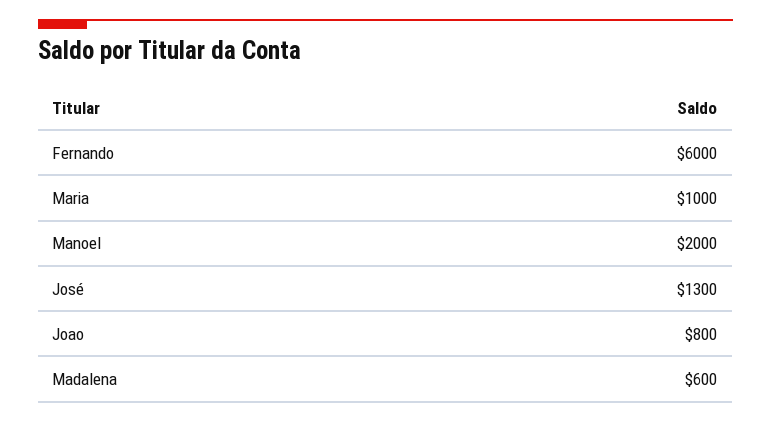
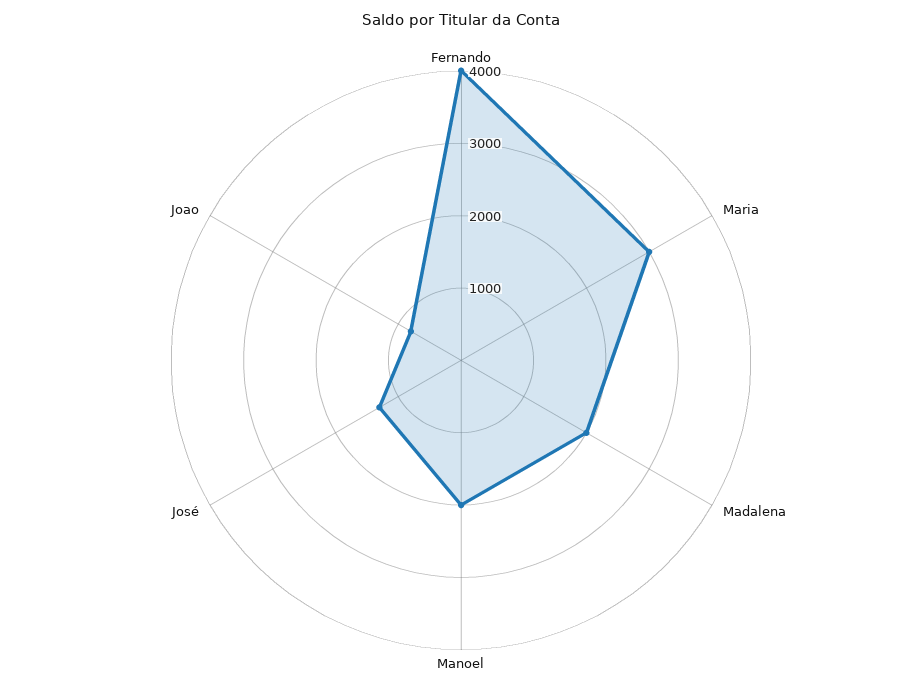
  {
-   "Fernando": 6000,
+   "Fernando": 4000,
-   "Maria": 1000,
+   "Maria": 3000,
    "Manoel": 2000,
    "José": 1300,
    "Joao": 800,
-   "Madalena": 600
+   "Madalena": 2000
  }

